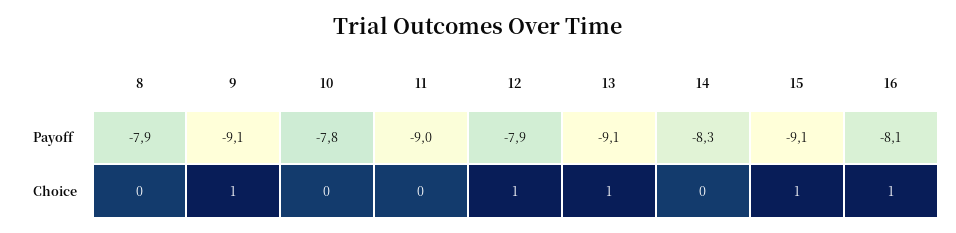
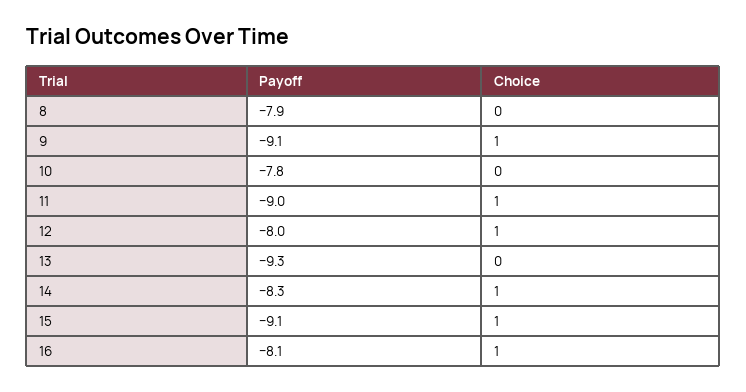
  {
    "8": {
      "Payoff": -7.9,
      "Choice": 0
    },
    "9": {
      "Payoff": -9.1,
      "Choice": 1
    },
    "10": {
      "Payoff": -7.8,
      "Choice": 0
    },
    "11": {
      "Payoff": -9,
-     "Choice": 0
+     "Choice": 1
    },
    "12": {
-     "Payoff": -7.9,
+     "Payoff": -8,
      "Choice": 1
    },
    "13": {
-     "Payoff": -9.1,
+     "Payoff": -9.3,
-     "Choice": 1
+     "Choice": 0
    },
    "14": {
      "Payoff": -8.3,
-     "Choice": 0
+     "Choice": 1
    },
    "15": {
      "Payoff": -9.1,
      "Choice": 1
    },
    "16": {
      "Payoff": -8.1,
      "Choice": 1
    }
  }

